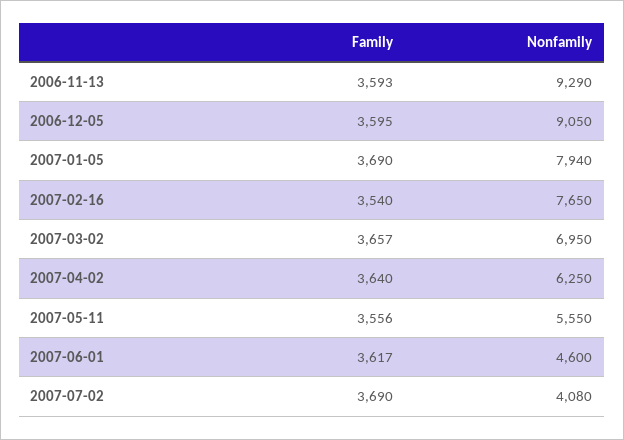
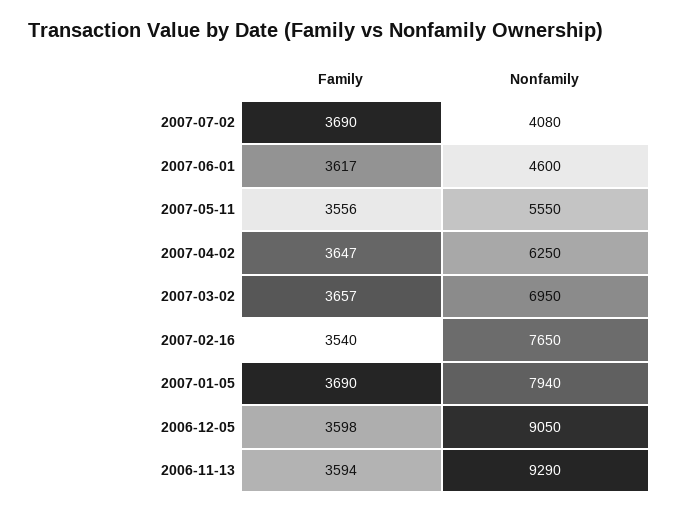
  {
    "Family": {
-     "2006-11-13": 3593,
+     "2006-11-13": 3594,
-     "2006-12-05": 3595,
+     "2006-12-05": 3598,
      "2007-01-05": 3690,
      "2007-02-16": 3540,
      "2007-03-02": 3657,
-     "2007-04-02": 3640,
+     "2007-04-02": 3647,
      "2007-05-11": 3556,
      "2007-06-01": 3617,
      "2007-07-02": 3690
    },
    "Nonfamily": {
      "2006-11-13": 9290,
      "2006-12-05": 9050,
      "2007-01-05": 7940,
      "2007-02-16": 7650,
      "2007-03-02": 6950,
      "2007-04-02": 6250,
      "2007-05-11": 5550,
      "2007-06-01": 4600,
      "2007-07-02": 4080
    }
  }

